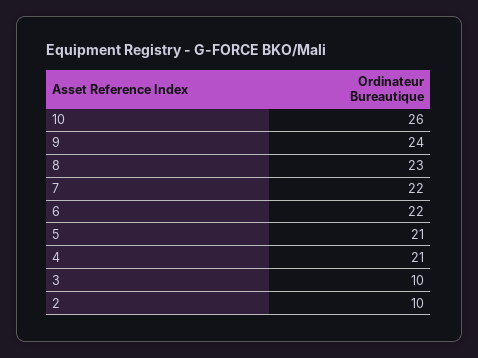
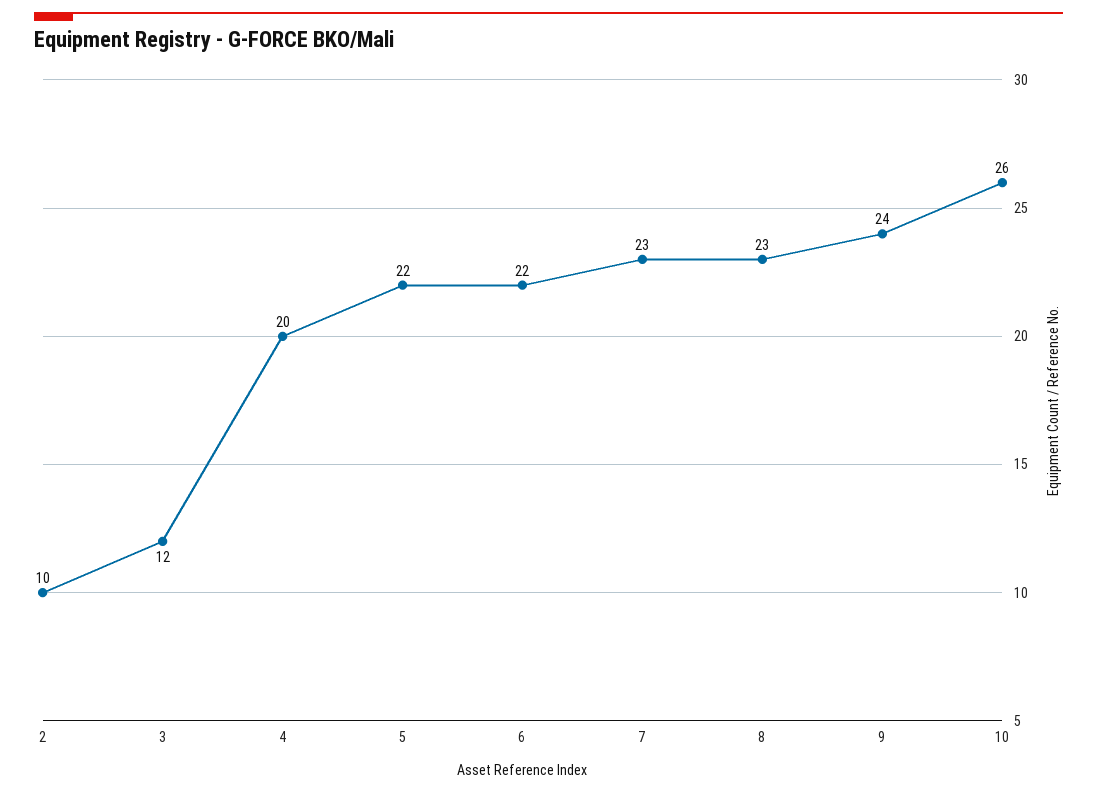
  {
    "10": 26,
    "9": 24,
    "8": 23,
-   "7": 22,
+   "7": 23,
    "6": 22,
-   "5": 21,
+   "5": 22,
-   "4": 21,
+   "4": 20,
-   "3": 10,
+   "3": 12,
    "2": 10
  }

